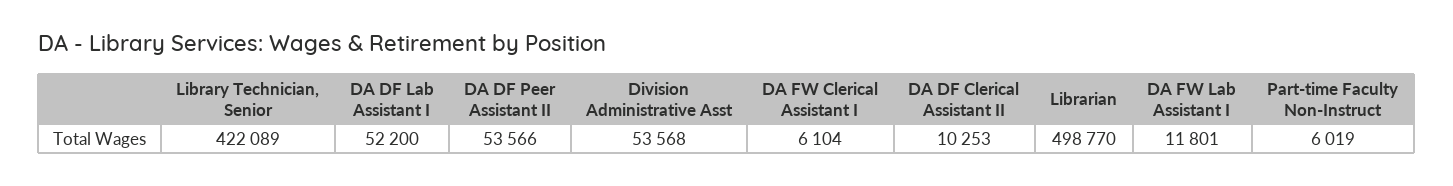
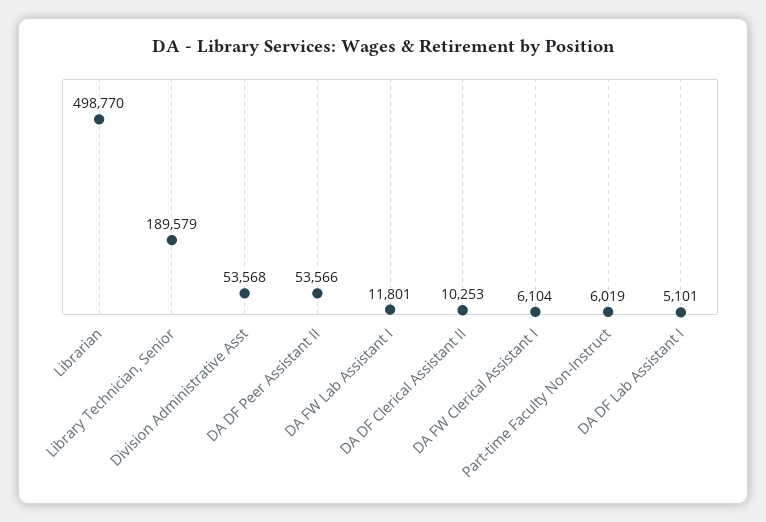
  {
-   "Library Technician, Senior": 422089,
+   "Library Technician, Senior": 189579,
-   "DA DF Lab Assistant I": 52200,
+   "DA DF Lab Assistant I": 5101,
    "DA DF Peer Assistant II": 53566,
    "Division Administrative Asst": 53568,
    "DA FW Clerical Assistant I": 6104,
    "DA DF Clerical Assistant II": 10253,
    "Librarian": 498770,
    "DA FW Lab Assistant I": 11801,
    "Part-time Faculty Non-Instruct": 6019
  }

